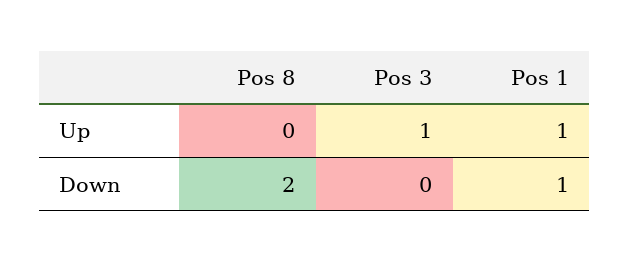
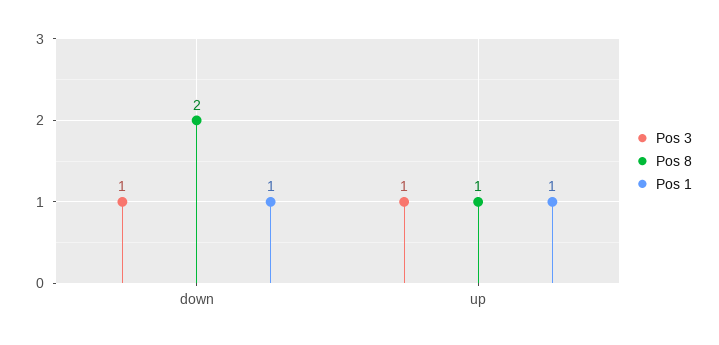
  {
    "Pos 8": {
-     "Up": 0,
+     "Up": 1,
      "Down": 2
    },
    "Pos 3": {
      "Up": 1,
-     "Down": 0
+     "Down": 1
    },
    "Pos 1": {
      "Up": 1,
      "Down": 1
    }
  }

